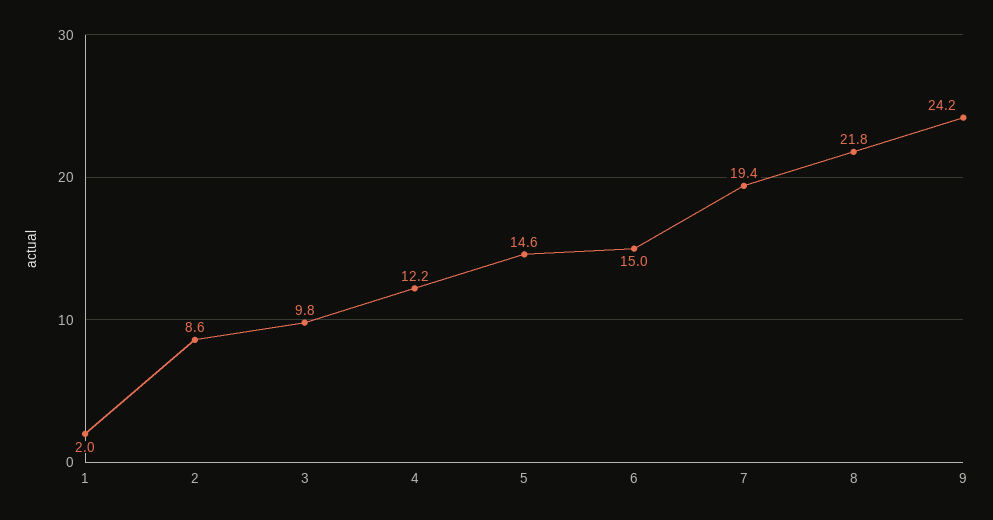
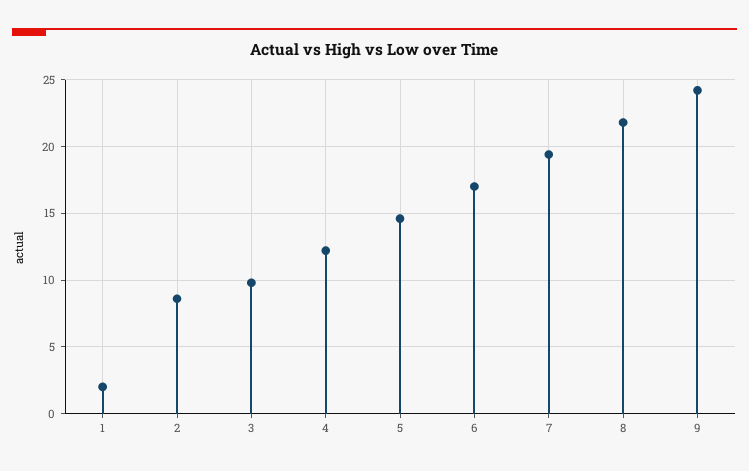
  {
    "1": 2,
    "2": 8.6,
    "3": 9.8,
    "4": 12.2,
    "5": 14.6,
-   "6": 15,
+   "6": 17,
    "7": 19.4,
    "8": 21.8,
    "9": 24.2
  }

